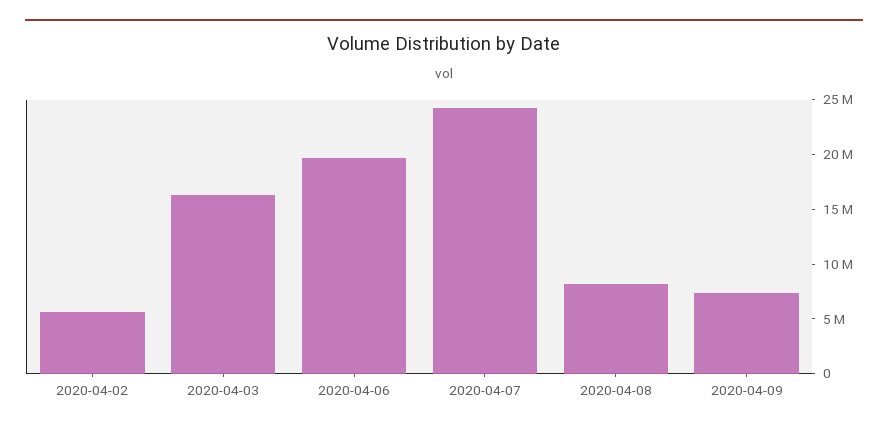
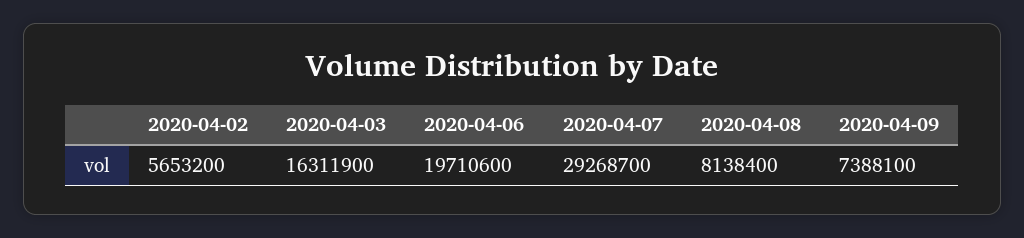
  {
    "2020-04-02": 5653200,
    "2020-04-03": 16311900,
    "2020-04-06": 19710600,
-   "2020-04-07": 24000000,
+   "2020-04-07": 29268700,
    "2020-04-08": 8138400,
    "2020-04-09": 7388100
  }

